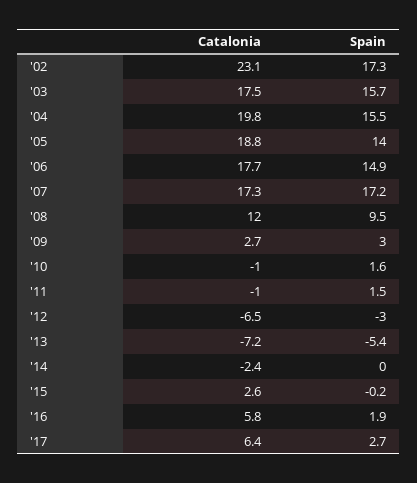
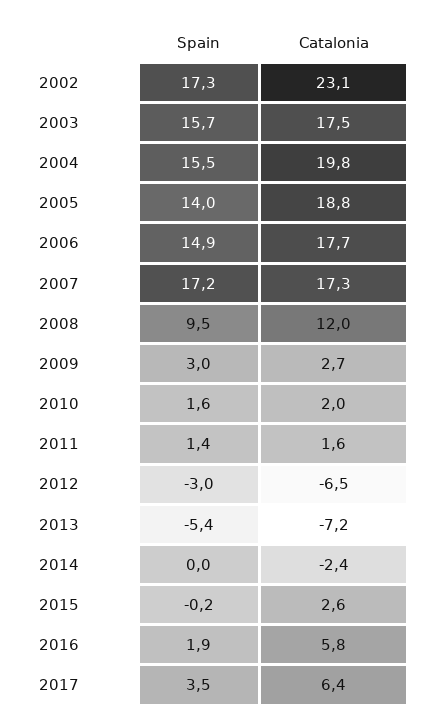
  {
    "Catalonia": {
      "'02": 23.1,
      "'03": 17.5,
      "'04": 19.8,
      "'05": 18.8,
      "'06": 17.7,
      "'07": 17.3,
      "'08": 12,
      "'09": 2.7,
-     "'10": -1,
+     "'10": 2,
-     "'11": -1,
+     "'11": 1.6,
      "'12": -6.5,
      "'13": -7.2,
      "'14": -2.4,
      "'15": 2.6,
      "'16": 5.8,
      "'17": 6.4
    },
    "Spain": {
      "'02": 17.3,
      "'03": 15.7,
      "'04": 15.5,
      "'05": 14,
      "'06": 14.9,
      "'07": 17.2,
      "'08": 9.5,
      "'09": 3,
      "'10": 1.6,
-     "'11": 1.5,
+     "'11": 1.4,
      "'12": -3,
      "'13": -5.4,
      "'14": 0,
      "'15": -0.2,
      "'16": 1.9,
-     "'17": 2.7
+     "'17": 3.5
    }
  }

